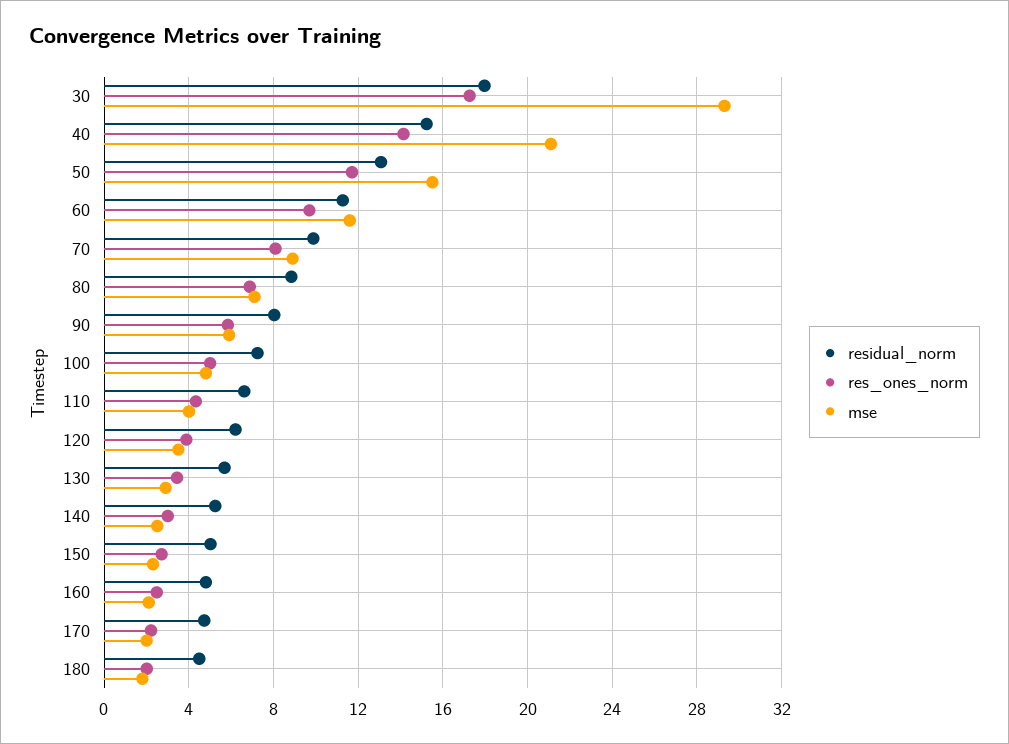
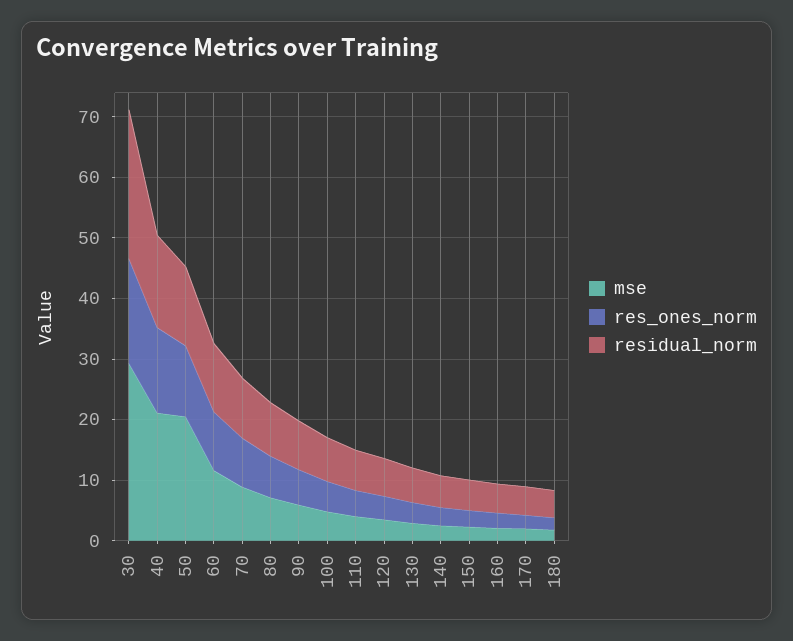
  {
    "residual_norm": {
-     "30": 18,
+     "30": 24,
      "40": 15,
      "50": 13,
      "60": 11.5,
      "70": 10,
      "80": 9,
      "90": 8,
      "100": 7,
      "110": 6.5,
      "120": 6,
      "130": 5.5,
      "140": 5,
      "150": 5,
      "160": 5,
      "170": 4.5,
      "180": 4.5
    },
    "res_ones_norm": {
      "30": 17.5,
      "40": 14,
      "50": 11.5,
      "60": 9.5,
      "70": 8,
      "80": 7,
      "90": 6,
      "100": 5,
      "110": 4.5,
      "120": 4,
      "130": 3.5,
      "140": 3,
      "150": 2.5,
      "160": 2.5,
      "170": 2,
      "180": 2
    },
    "mse": {
      "30": 29.5,
      "40": 21,
-     "50": 15.5,
+     "50": 20,
      "60": 11.5,
      "70": 9,
      "80": 7,
      "90": 6,
      "100": 5,
      "110": 4,
      "120": 3.5,
      "130": 3,
      "140": 2.5,
      "150": 2.5,
      "160": 2,
      "170": 2,
      "180": 2
    }
  }

